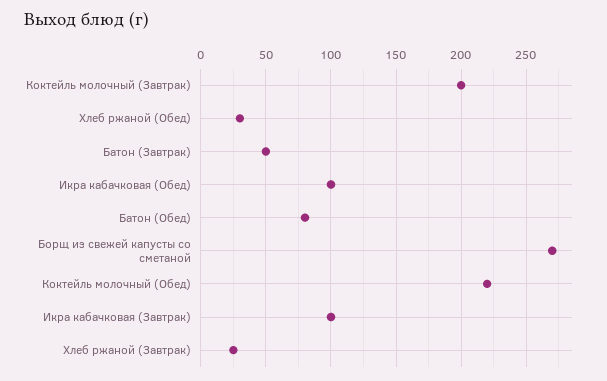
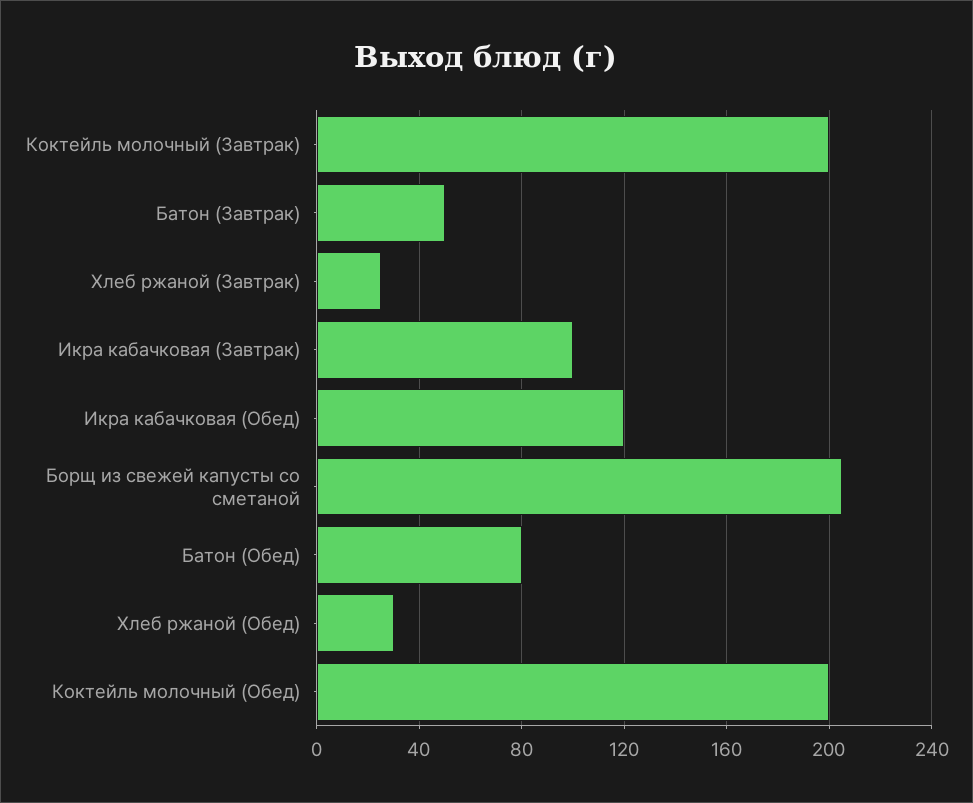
  {
    "Коктейль молочный (Завтрак)": 200,
    "Хлеб ржаной (Обед)": 30,
    "Батон (Завтрак)": 50,
-   "Икра кабачковая (Обед)": 100,
+   "Икра кабачковая (Обед)": 120,
    "Батон (Обед)": 80,
-   "Борщ из свежей капусты со сметаной": 270,
+   "Борщ из свежей капусты со сметаной": 205,
-   "Коктейль молочный (Обед)": 220,
+   "Коктейль молочный (Обед)": 200,
    "Икра кабачковая (Завтрак)": 100,
    "Хлеб ржаной (Завтрак)": 25
  }

